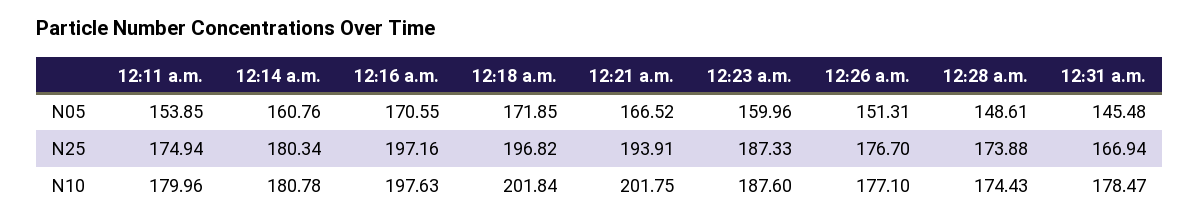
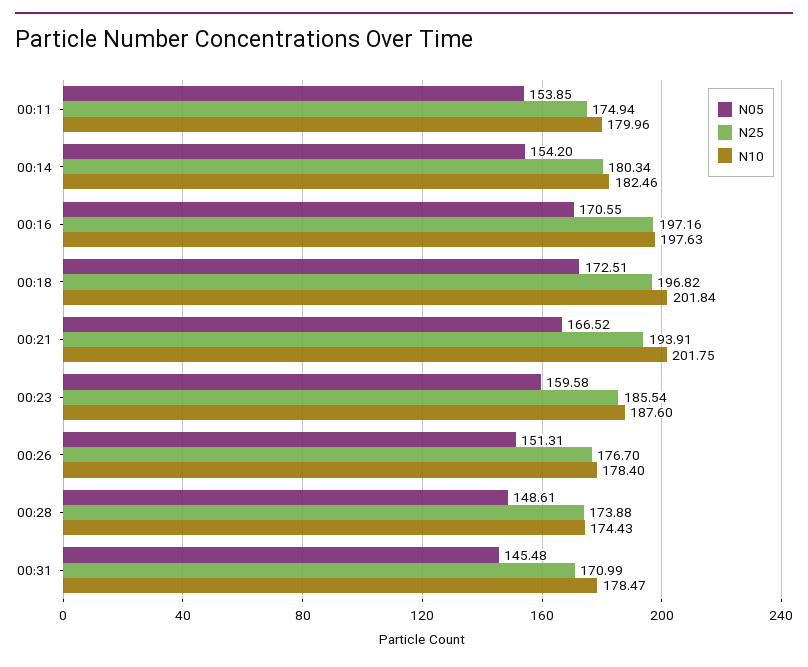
  {
    "N05": {
      "12:11 a.m.": 153.85,
-     "12:14 a.m.": 160.76,
+     "12:14 a.m.": 154.2,
      "12:16 a.m.": 170.55,
-     "12:18 a.m.": 171.85,
+     "12:18 a.m.": 172.51,
      "12:21 a.m.": 166.52,
-     "12:23 a.m.": 159.96,
+     "12:23 a.m.": 159.58,
      "12:26 a.m.": 151.31,
      "12:28 a.m.": 148.61,
      "12:31 a.m.": 145.48
    },
    "N25": {
      "12:11 a.m.": 174.94,
      "12:14 a.m.": 180.34,
      "12:16 a.m.": 197.16,
      "12:18 a.m.": 196.82,
      "12:21 a.m.": 193.91,
-     "12:23 a.m.": 187.33,
+     "12:23 a.m.": 185.54,
      "12:26 a.m.": 176.7,
      "12:28 a.m.": 173.88,
-     "12:31 a.m.": 166.94
+     "12:31 a.m.": 170.99
    },
    "N10": {
      "12:11 a.m.": 179.96,
-     "12:14 a.m.": 180.78,
+     "12:14 a.m.": 182.46,
      "12:16 a.m.": 197.63,
      "12:18 a.m.": 201.84,
      "12:21 a.m.": 201.75,
      "12:23 a.m.": 187.6,
-     "12:26 a.m.": 177.1,
+     "12:26 a.m.": 178.4,
      "12:28 a.m.": 174.43,
      "12:31 a.m.": 178.47
    }
  }

